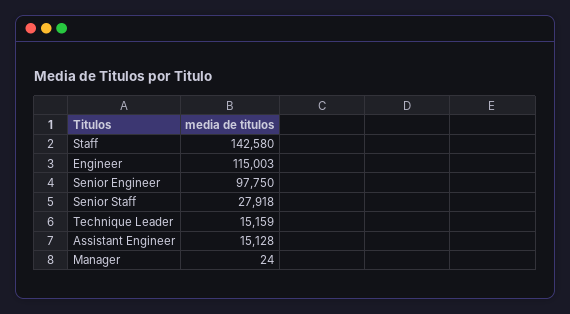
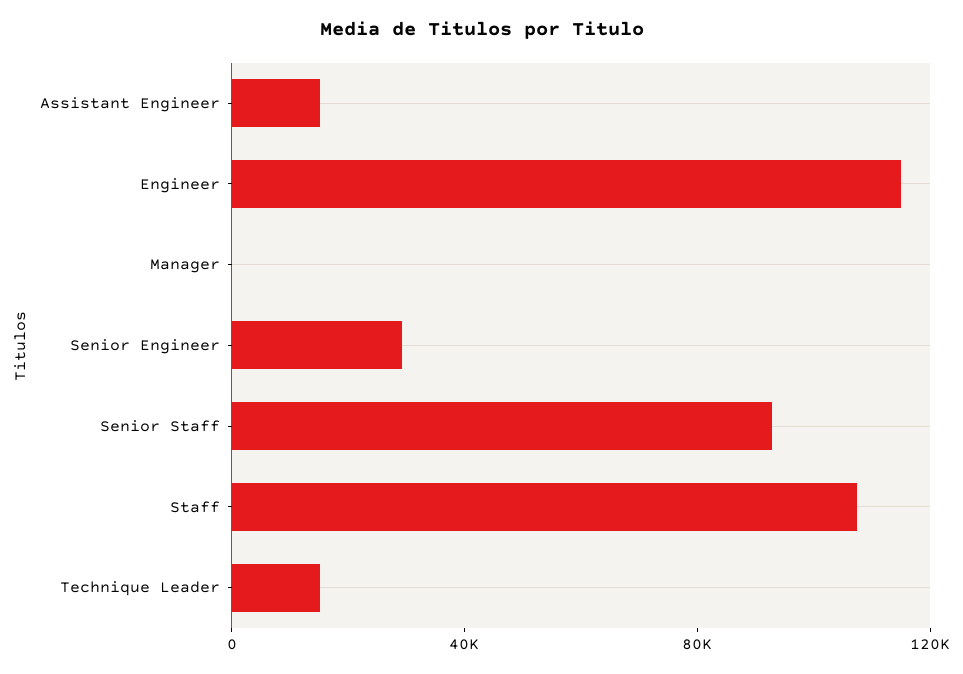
  {
-   "Staff": 142580,
+   "Staff": 110000,
    "Engineer": 115003,
-   "Senior Engineer": 97750,
+   "Senior Engineer": 30000,
-   "Senior Staff": 27918,
+   "Senior Staff": 90000,
    "Technique Leader": 15159,
    "Assistant Engineer": 15128,
    "Manager": 24
  }

